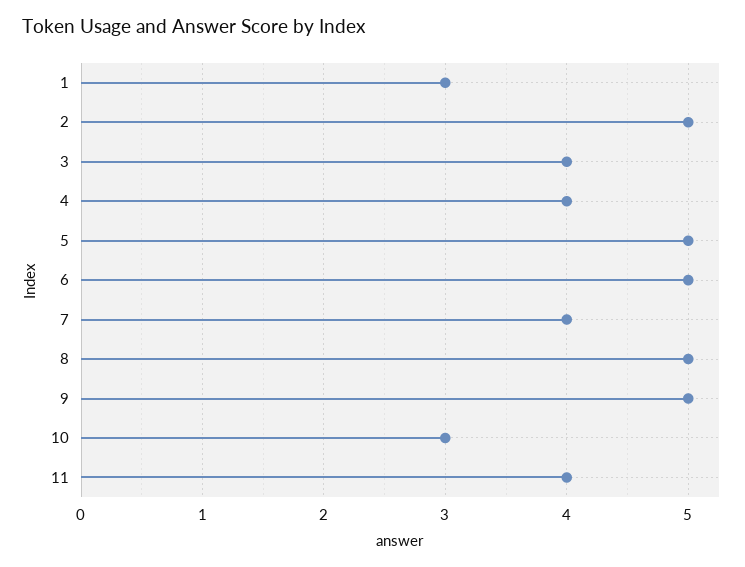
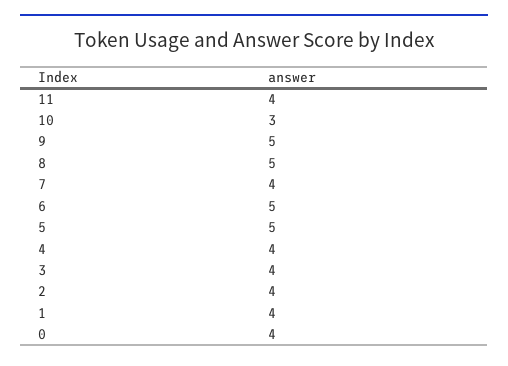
  {
-   "1": 3,
+   "1": 4,
-   "2": 5,
+   "2": 4,
    "3": 4,
    "4": 4,
    "5": 5,
    "6": 5,
    "7": 4,
    "8": 5,
    "9": 5,
    "10": 3,
-   "11": 4
+   "11": 4,
+   "0": 4
  }

